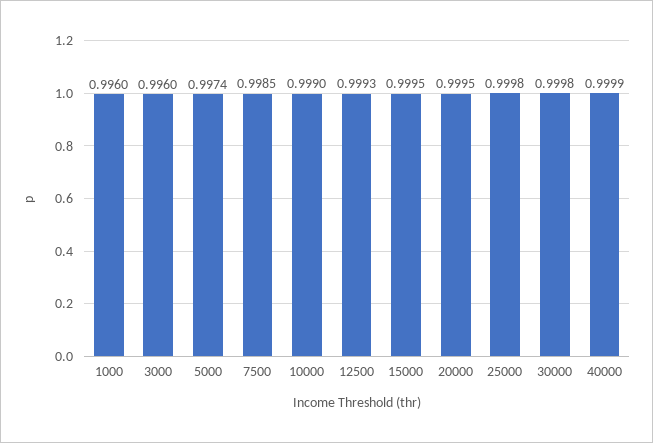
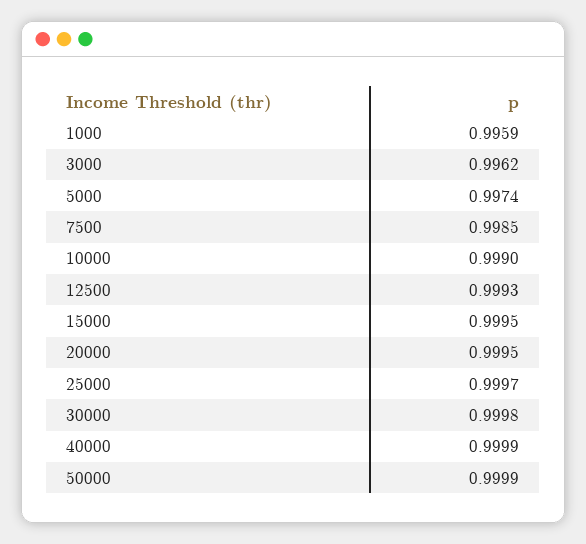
  {
-   "1000": 0.996,
+   "1000": 0.9959,
-   "3000": 0.996,
+   "3000": 0.9962,
    "5000": 0.9974,
    "7500": 0.9985,
    "10000": 0.999,
    "12500": 0.9993,
    "15000": 0.9995,
    "20000": 0.9995,
-   "25000": 0.9998,
+   "25000": 0.9997,
    "30000": 0.9998,
-   "40000": 0.9999
+   "40000": 0.9999,
+   "50000": 0.9999
  }

